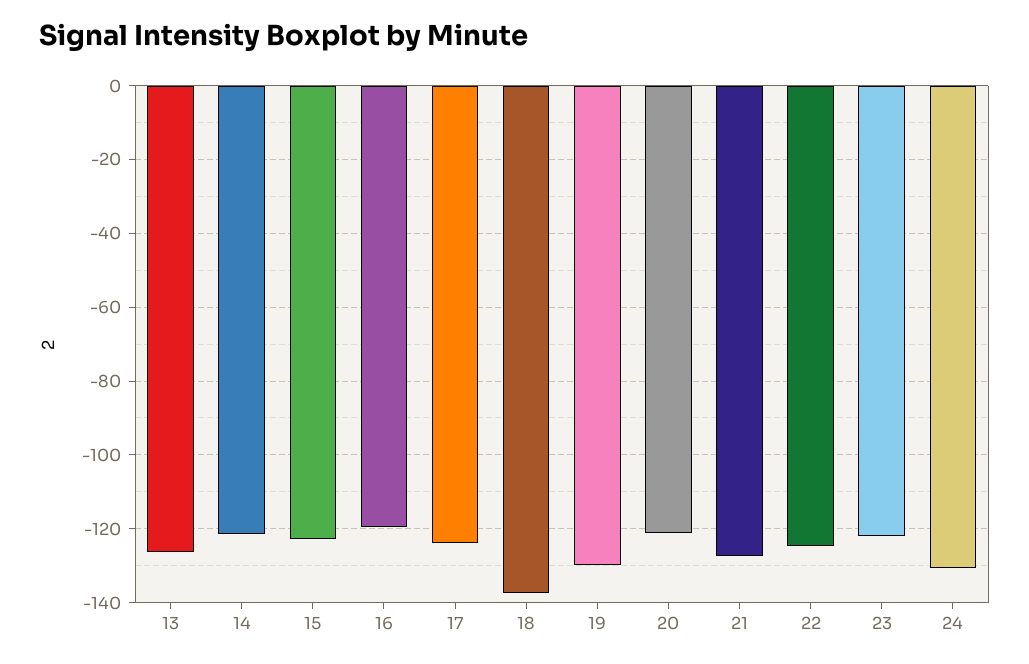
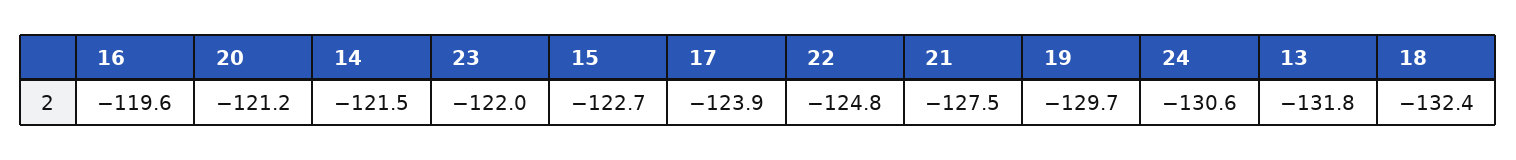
  {
-   "13": -126,
+   "13": -131.8,
    "14": -121.5,
    "15": -122.7,
    "16": -119.6,
    "17": -123.9,
-   "18": -138,
+   "18": -132.4,
    "19": -129.7,
    "20": -121.2,
    "21": -127.5,
    "22": -124.8,
    "23": -122,
    "24": -130.6
  }

